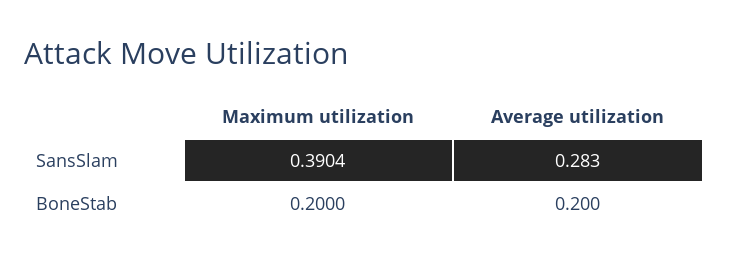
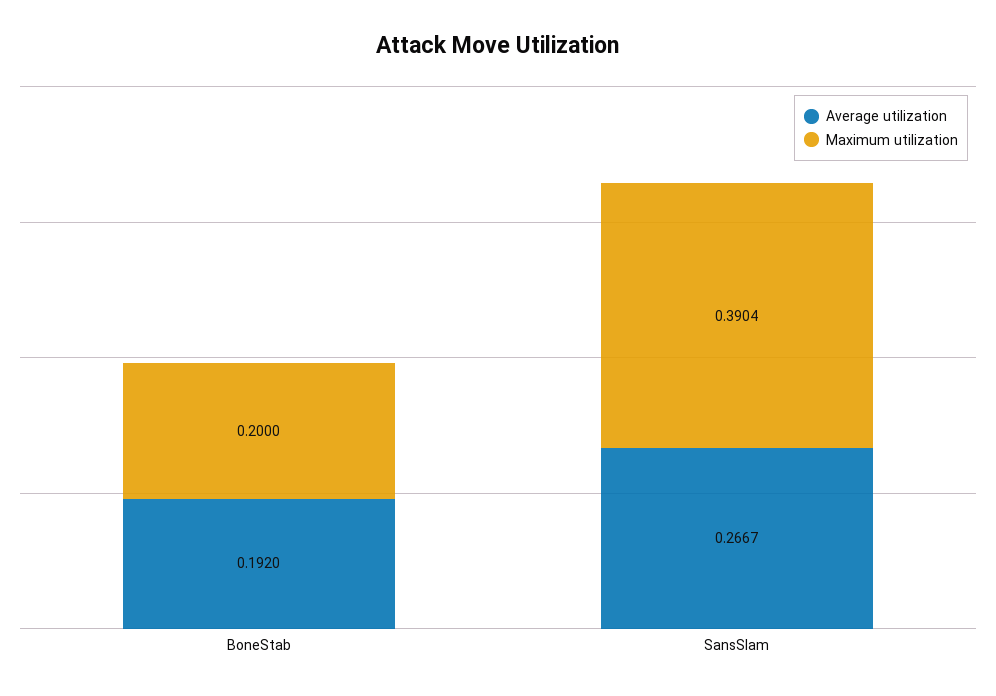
  {
    "Maximum utilization": {
      "SansSlam": 0.3904,
      "BoneStab": 0.2
    },
    "Average utilization": {
-     "SansSlam": 0.283,
+     "SansSlam": 0.2667,
-     "BoneStab": 0.2
+     "BoneStab": 0.192
    }
  }

